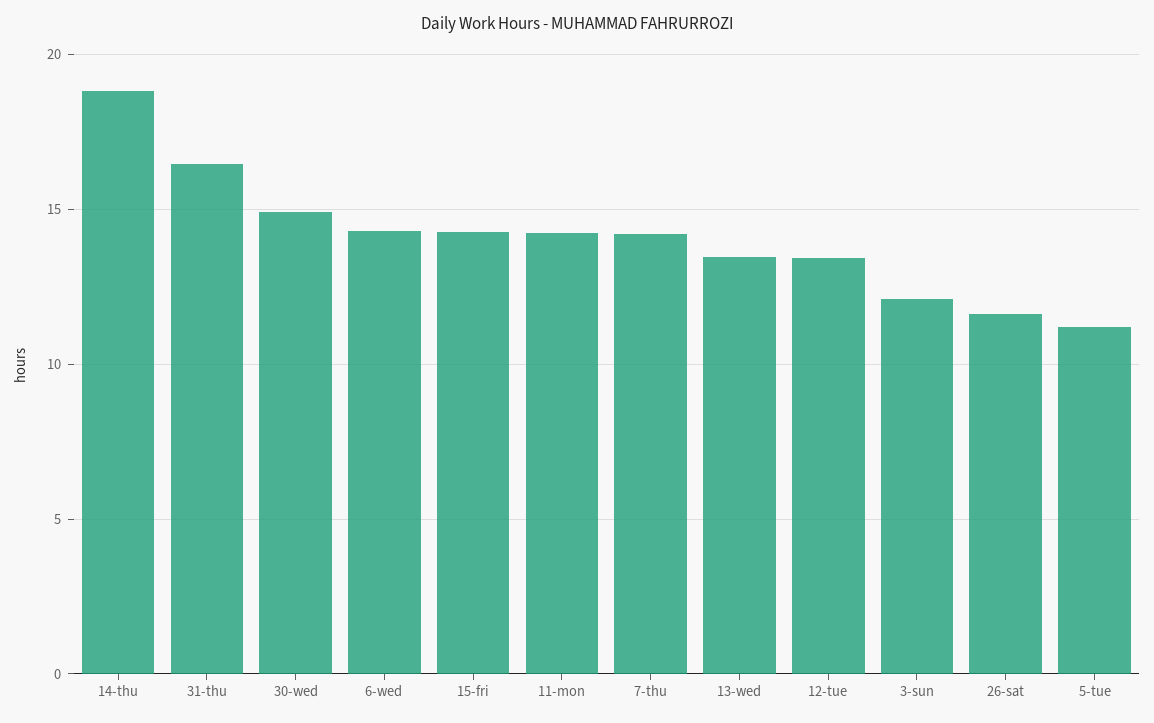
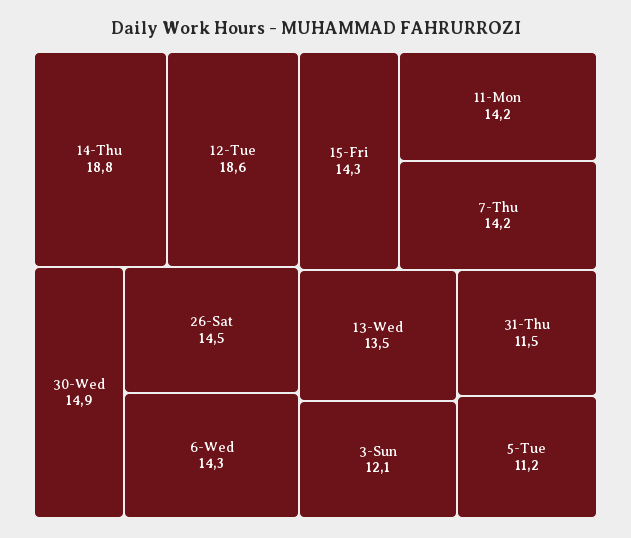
  {
    "14-thu": 18.8,
-   "31-thu": 16.5,
+   "31-thu": 11.5,
    "30-wed": 14.9,
    "6-wed": 14.3,
    "15-fri": 14.3,
    "11-mon": 14.2,
    "7-thu": 14.2,
    "13-wed": 13.5,
-   "12-tue": 13.5,
+   "12-tue": 18.6,
    "3-sun": 12.1,
-   "26-sat": 11.5,
+   "26-sat": 14.5,
    "5-tue": 11.2
  }

